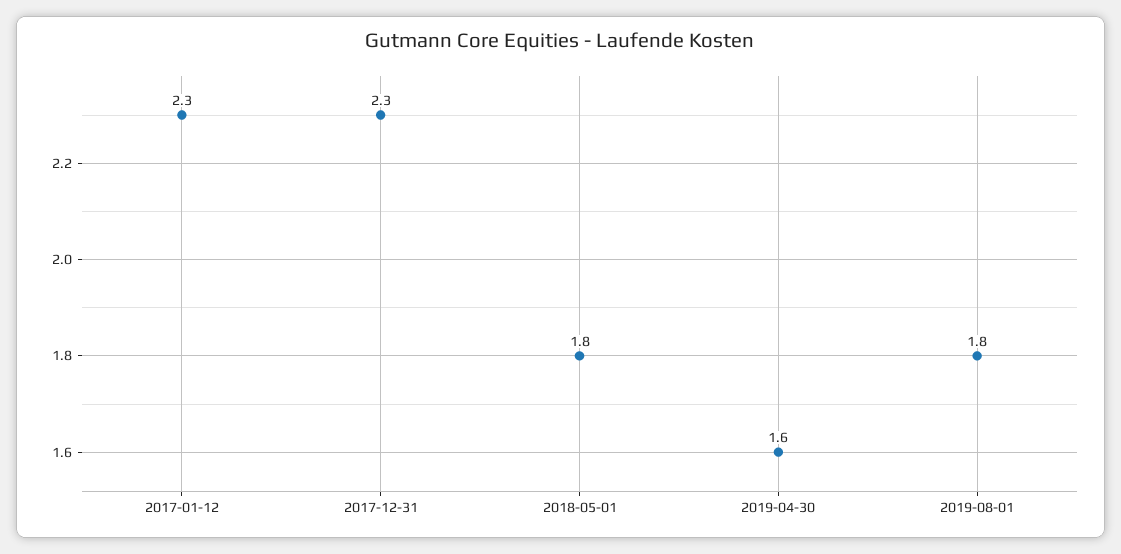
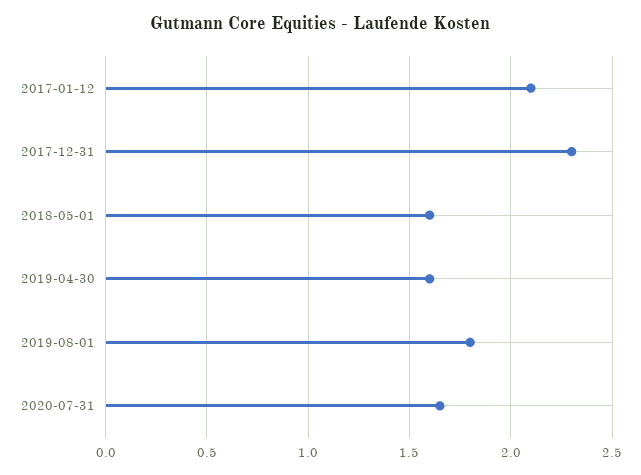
  {
-   "2017-01-12": 2.3,
+   "2017-01-12": 2.1,
    "2017-12-31": 2.3,
-   "2018-05-01": 1.8,
+   "2018-05-01": 1.6,
    "2019-04-30": 1.6,
-   "2019-08-01": 1.8
+   "2019-08-01": 1.8,
+   "2020-07-31": 1.65
  }

